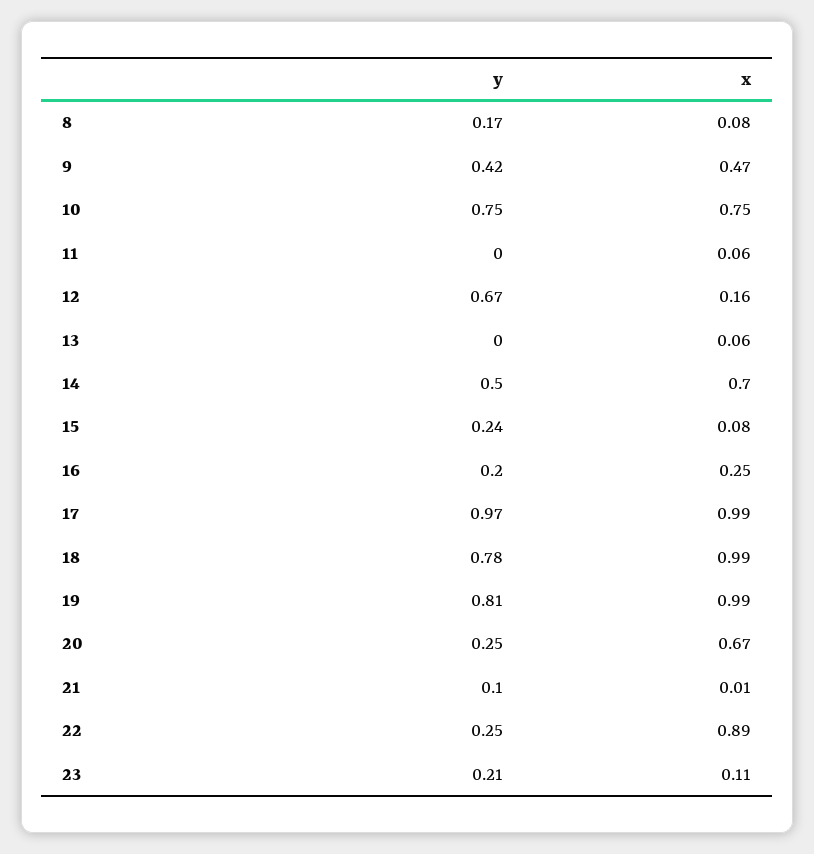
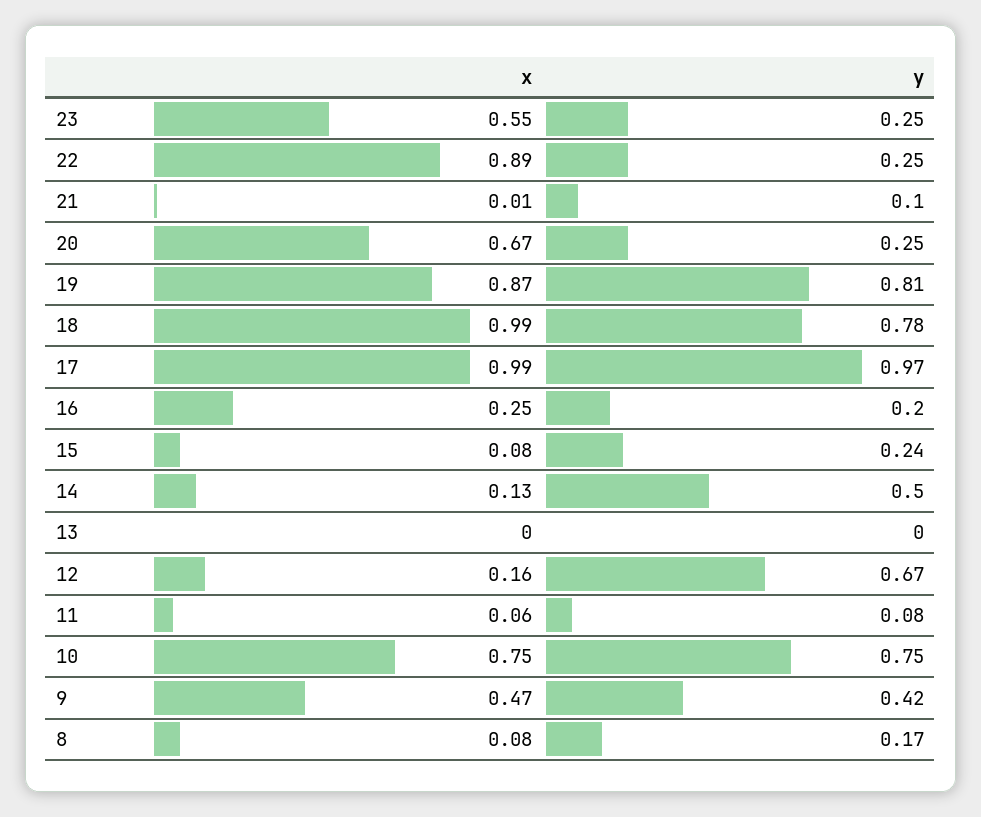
  {
    "y": {
      "8": 0.17,
      "9": 0.42,
      "10": 0.75,
-     "11": 0,
+     "11": 0.08,
      "12": 0.67,
      "13": 0,
      "14": 0.5,
      "15": 0.24,
      "16": 0.2,
      "17": 0.97,
      "18": 0.78,
      "19": 0.81,
      "20": 0.25,
      "21": 0.1,
      "22": 0.25,
-     "23": 0.21
+     "23": 0.25
    },
    "x": {
      "8": 0.08,
      "9": 0.47,
      "10": 0.75,
      "11": 0.06,
      "12": 0.16,
-     "13": 0.06,
+     "13": 0,
-     "14": 0.7,
+     "14": 0.13,
      "15": 0.08,
      "16": 0.25,
      "17": 0.99,
      "18": 0.99,
-     "19": 0.99,
+     "19": 0.87,
      "20": 0.67,
      "21": 0.01,
      "22": 0.89,
-     "23": 0.11
+     "23": 0.55
    }
  }

